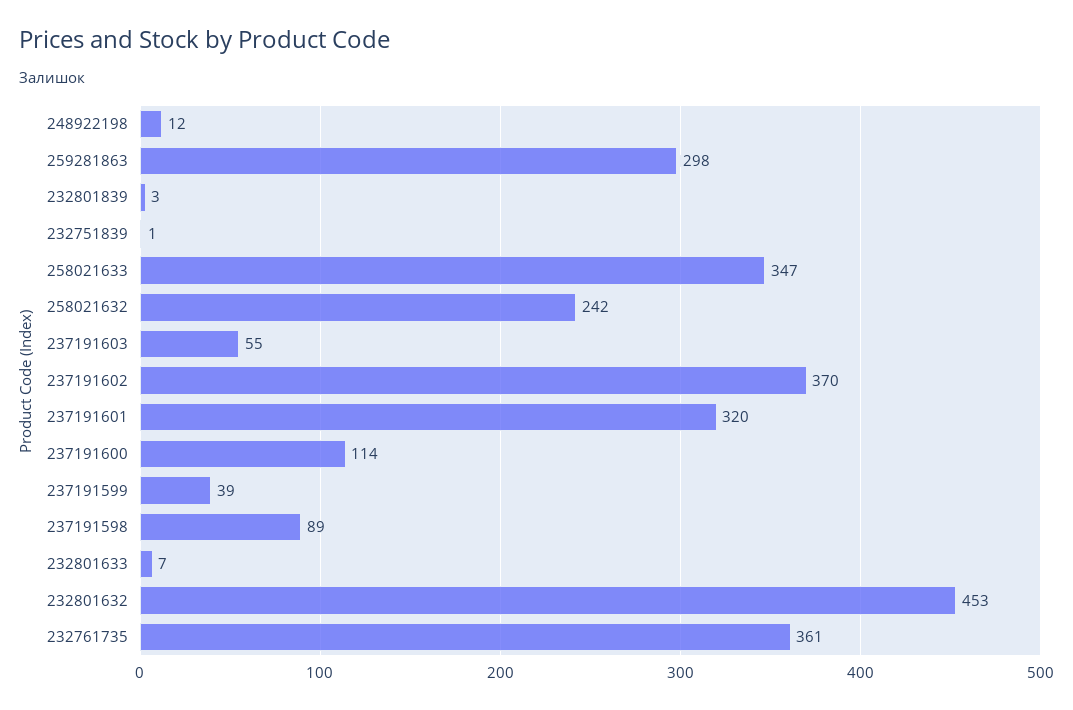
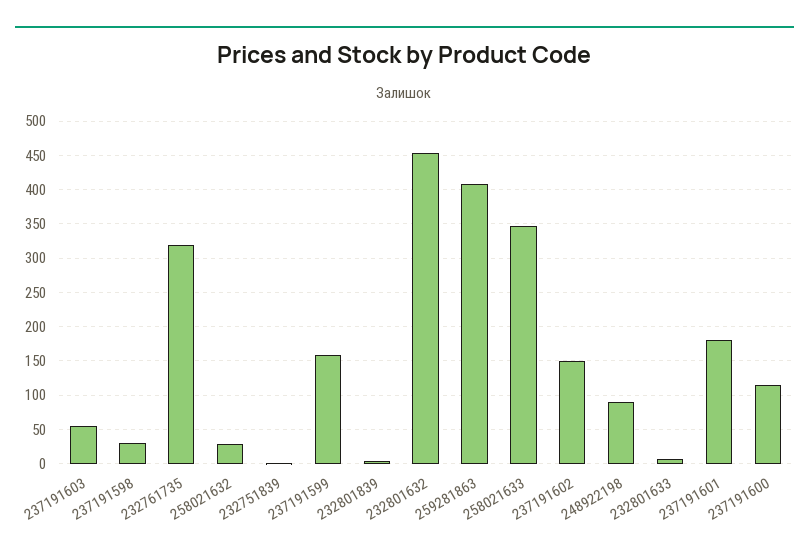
  {
-   "248922198": 12,
+   "248922198": 90,
-   "259281863": 298,
+   "259281863": 410,
    "232801839": 3,
    "232751839": 1,
    "258021633": 347,
-   "258021632": 242,
+   "258021632": 30,
    "237191603": 55,
-   "237191602": 370,
+   "237191602": 150,
-   "237191601": 320,
+   "237191601": 180,
    "237191600": 114,
-   "237191599": 39,
+   "237191599": 160,
-   "237191598": 89,
+   "237191598": 30,
    "232801633": 7,
    "232801632": 453,
-   "232761735": 361
+   "232761735": 320
  }

